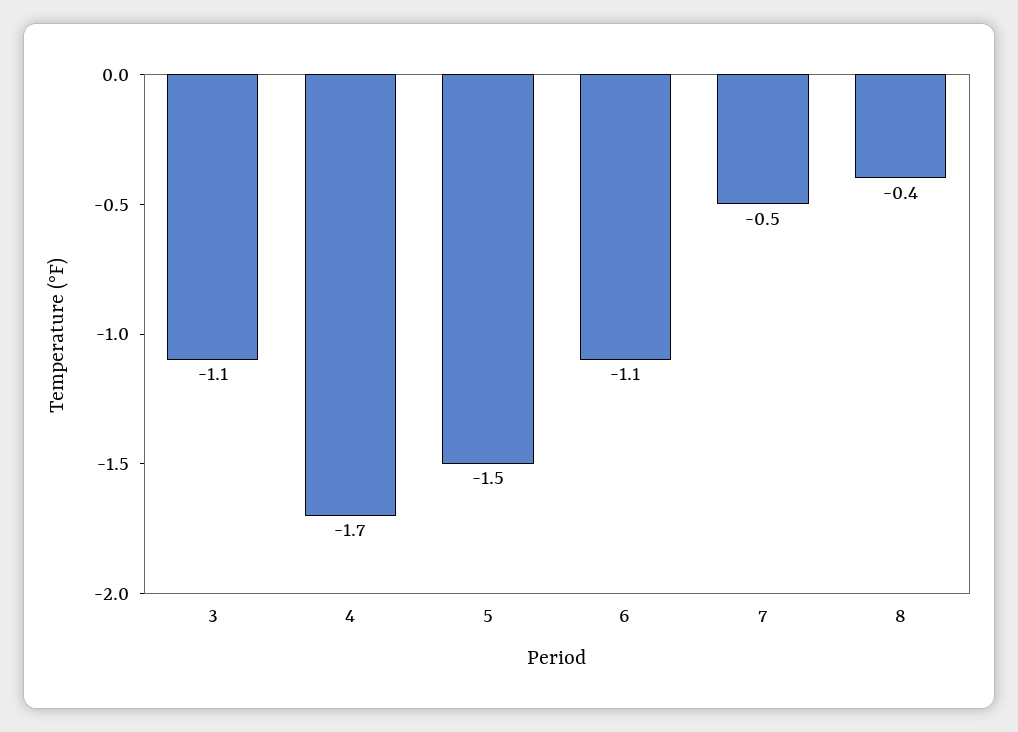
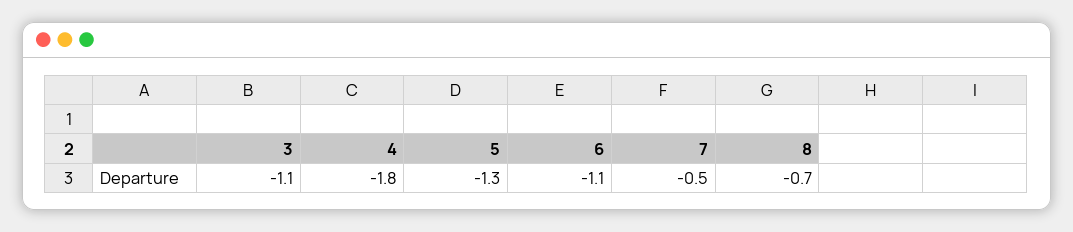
  {
    "3": -1.1,
-   "4": -1.7,
+   "4": -1.8,
-   "5": -1.5,
+   "5": -1.3,
    "6": -1.1,
    "7": -0.5,
-   "8": -0.4
+   "8": -0.7
  }

